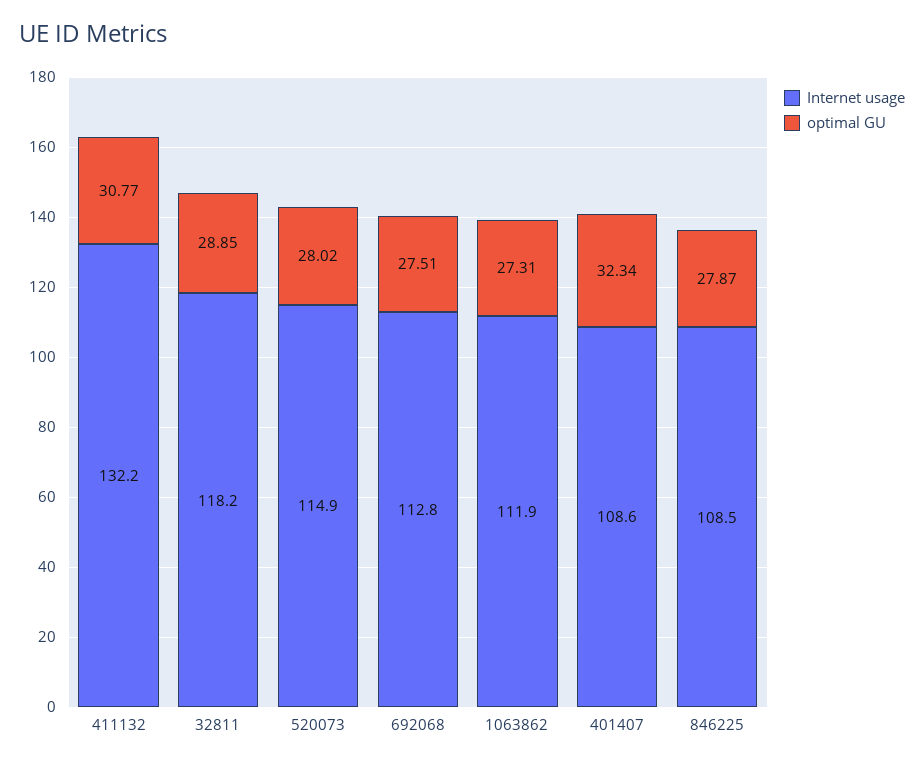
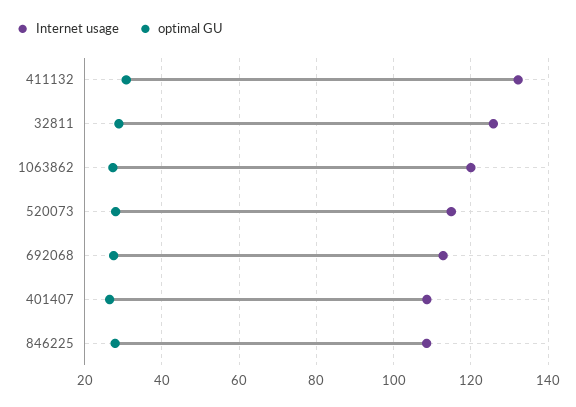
  {
    "Internet usage": {
      "411132": 132.2,
-     "32811": 118.2,
+     "32811": 126,
      "520073": 114.9,
      "692068": 112.8,
-     "1063862": 111.9,
+     "1063862": 120,
      "401407": 108.6,
      "846225": 108.5
    },
    "optimal GU": {
      "411132": 30.77,
      "32811": 28.85,
      "520073": 28.02,
      "692068": 27.51,
      "1063862": 27.31,
-     "401407": 32.34,
+     "401407": 26,
      "846225": 27.87
    }
  }

